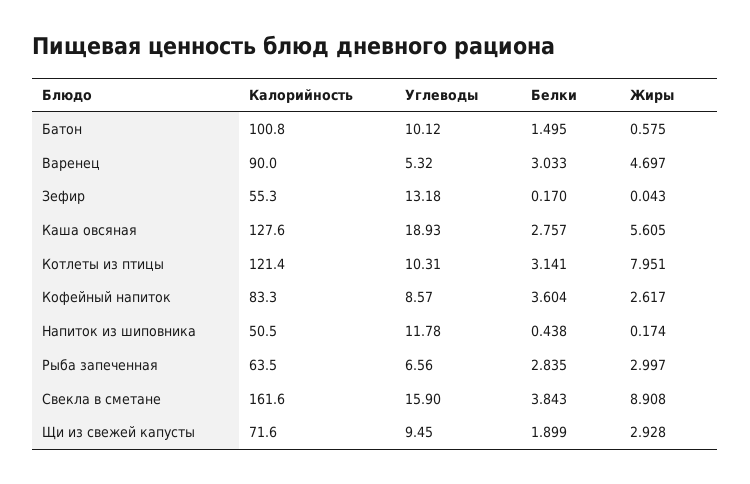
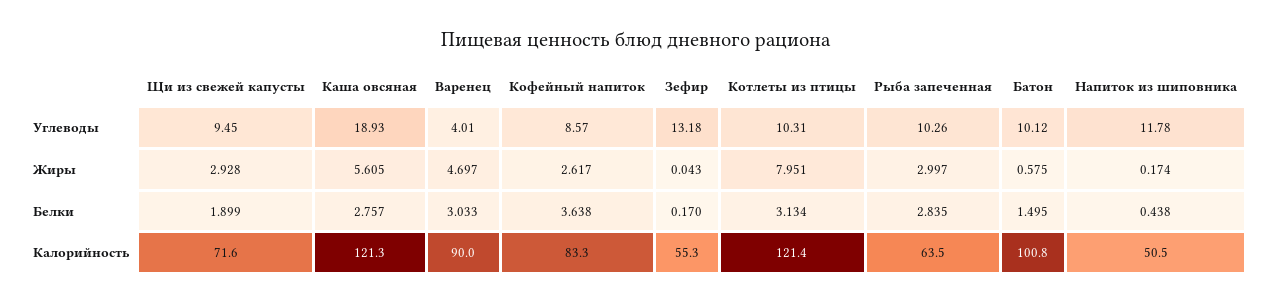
  {
    "Калорийность": {
      "Батон": 100.8,
      "Варенец": 90,
      "Зефир": 55.3,
-     "Каша овсяная": 127.6,
+     "Каша овсяная": 121.3,
      "Котлеты из птицы": 121.4,
      "Кофейный напиток": 83.3,
      "Напиток из шиповника": 50.5,
      "Рыба запеченная": 63.5,
-     "Свекла в сметане": 161.6,
      "Щи из свежей капусты": 71.6
    },
    "Углеводы": {
      "Батон": 10.12,
-     "Варенец": 5.32,
+     "Варенец": 4.01,
      "Зефир": 13.18,
      "Каша овсяная": 18.93,
      "Котлеты из птицы": 10.31,
      "Кофейный напиток": 8.57,
      "Напиток из шиповника": 11.78,
-     "Рыба запеченная": 6.56,
+     "Рыба запеченная": 10.26,
-     "Свекла в сметане": 15.9,
      "Щи из свежей капусты": 9.45
    },
    "Белки": {
      "Батон": 1.495,
      "Варенец": 3.033,
      "Зефир": 0.17,
      "Каша овсяная": 2.757,
-     "Котлеты из птицы": 3.141,
+     "Котлеты из птицы": 3.134,
-     "Кофейный напиток": 3.604,
+     "Кофейный напиток": 3.638,
      "Напиток из шиповника": 0.438,
      "Рыба запеченная": 2.835,
-     "Свекла в сметане": 3.843,
      "Щи из свежей капусты": 1.899
    },
    "Жиры": {
      "Батон": 0.575,
      "Варенец": 4.697,
      "Зефир": 0.043,
      "Каша овсяная": 5.605,
      "Котлеты из птицы": 7.951,
      "Кофейный напиток": 2.617,
      "Напиток из шиповника": 0.174,
      "Рыба запеченная": 2.997,
-     "Свекла в сметане": 8.908,
      "Щи из свежей капусты": 2.928
    }
  }

